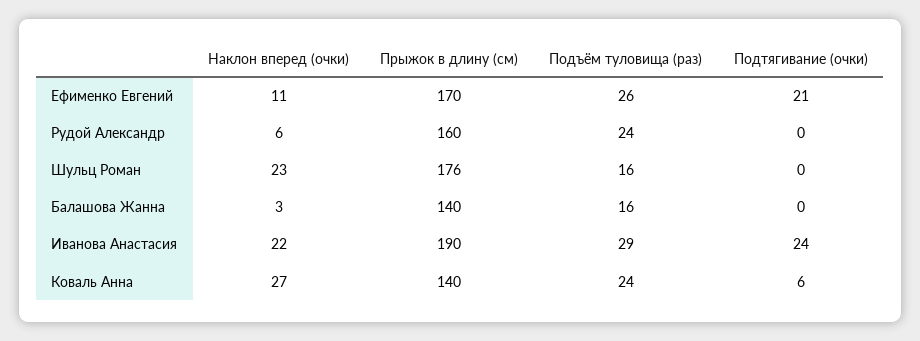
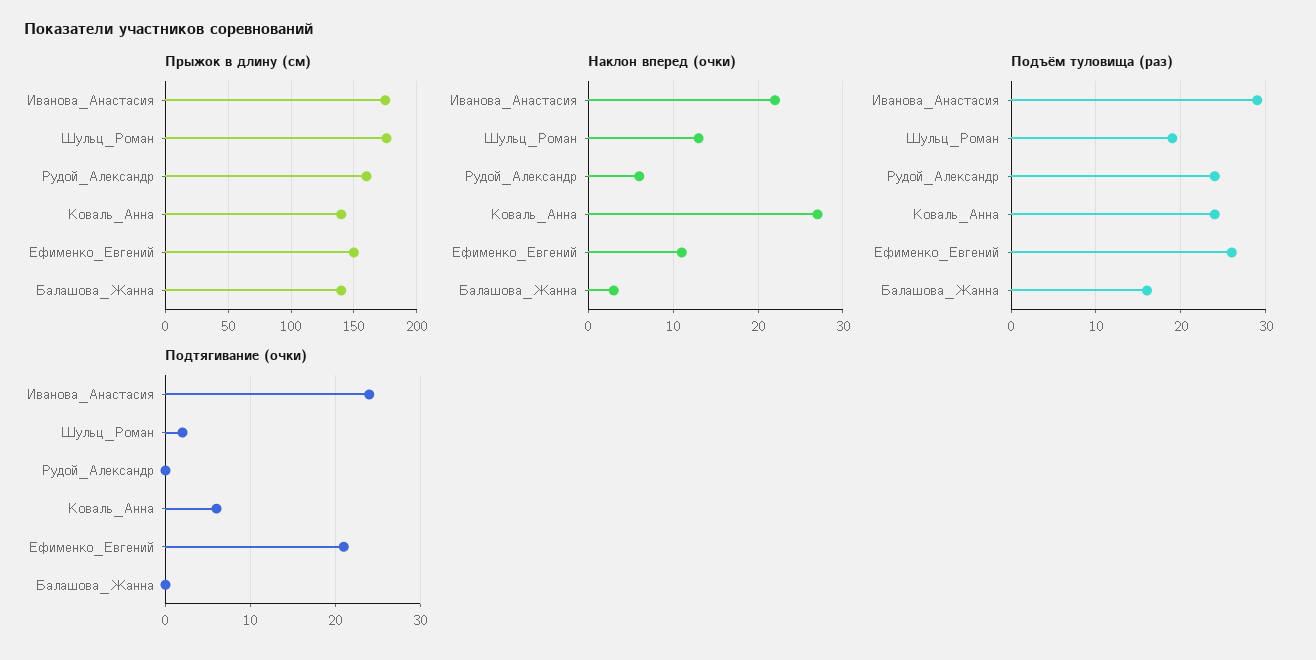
  {
    "Наклон вперед (очки)": {
      "Ефименко Евгений": 11,
      "Рудой Александр": 6,
-     "Шульц Роман": 23,
+     "Шульц Роман": 13,
      "Балашова Жанна": 3,
      "Иванова Анастасия": 22,
      "Коваль Анна": 27
    },
    "Прыжок в длину (см)": {
-     "Ефименко Евгений": 170,
+     "Ефименко Евгений": 150,
      "Рудой Александр": 160,
      "Шульц Роман": 176,
      "Балашова Жанна": 140,
-     "Иванова Анастасия": 190,
+     "Иванова Анастасия": 175,
      "Коваль Анна": 140
    },
    "Подъём туловища (раз)": {
      "Ефименко Евгений": 26,
      "Рудой Александр": 24,
-     "Шульц Роман": 16,
+     "Шульц Роман": 19,
      "Балашова Жанна": 16,
      "Иванова Анастасия": 29,
      "Коваль Анна": 24
    },
    "Подтягивание (очки)": {
      "Ефименко Евгений": 21,
      "Рудой Александр": 0,
-     "Шульц Роман": 0,
+     "Шульц Роман": 2,
      "Балашова Жанна": 0,
      "Иванова Анастасия": 24,
      "Коваль Анна": 6
    }
  }

